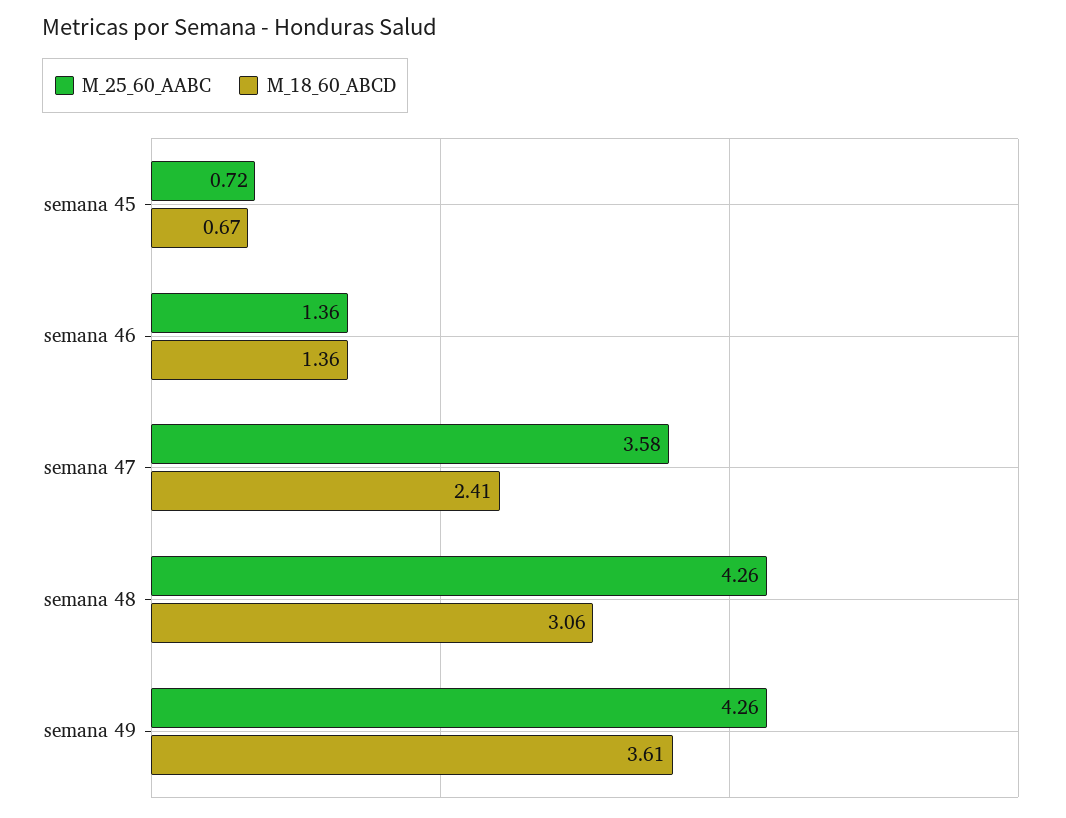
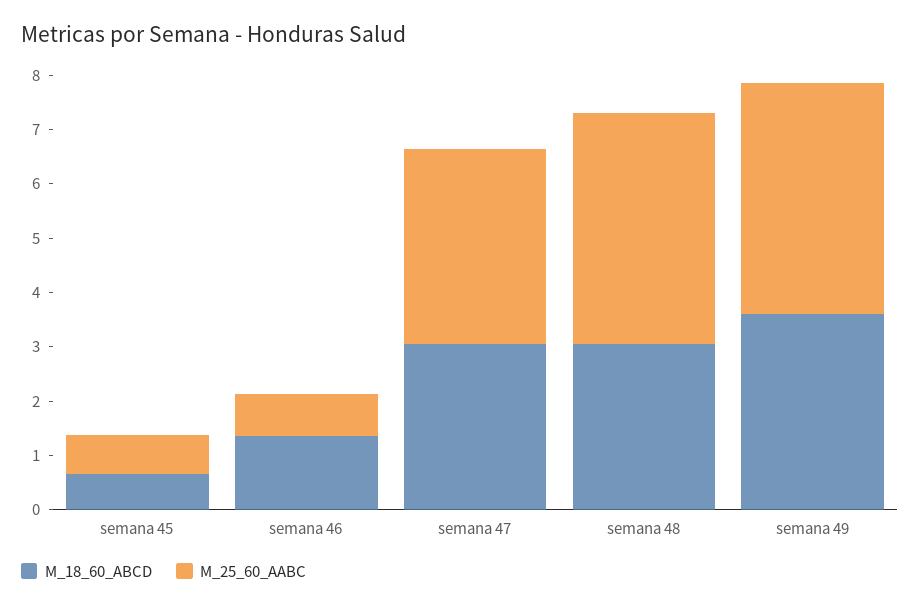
  {
    "M_25_60_AABC": {
      "semana 45": 0.72,
-     "semana 46": 1.36,
+     "semana 46": 0.8,
      "semana 47": 3.58,
      "semana 48": 4.26,
      "semana 49": 4.26
    },
    "M_18_60_ABCD": {
      "semana 45": 0.67,
      "semana 46": 1.36,
-     "semana 47": 2.41,
+     "semana 47": 3,
      "semana 48": 3.06,
      "semana 49": 3.61
    }
  }

